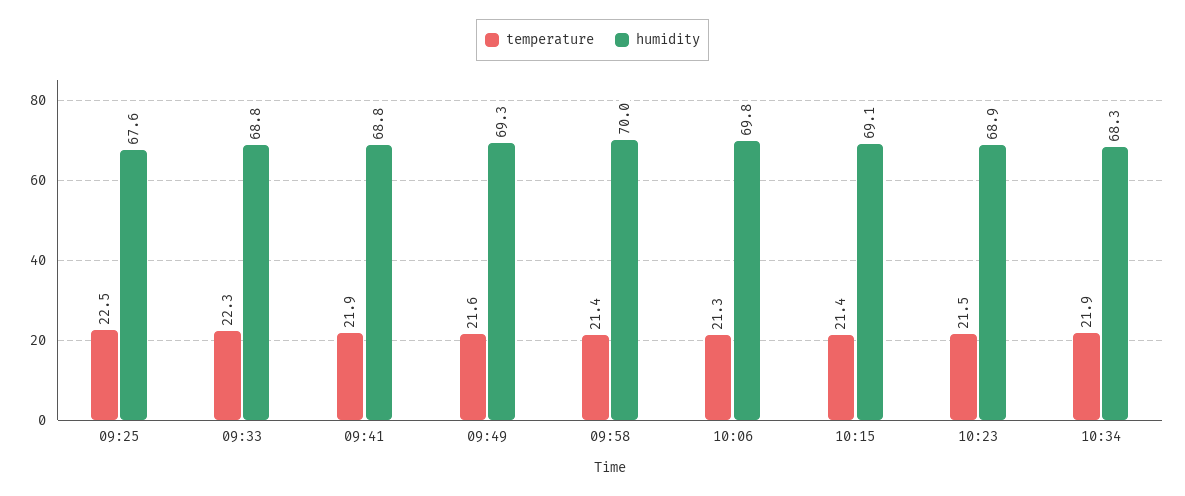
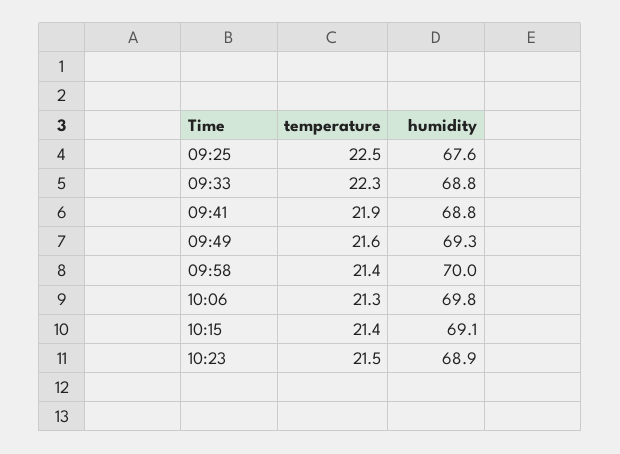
  {
    "temperature": {
      "09:25": 22.5,
      "09:33": 22.3,
      "09:41": 21.9,
      "09:49": 21.6,
      "09:58": 21.4,
      "10:06": 21.3,
      "10:15": 21.4,
-     "10:23": 21.5,
+     "10:23": 21.5
-     "10:34": 21.9
    },
    "humidity": {
      "09:25": 67.6,
      "09:33": 68.8,
      "09:41": 68.8,
      "09:49": 69.3,
      "09:58": 70,
      "10:06": 69.8,
      "10:15": 69.1,
-     "10:23": 68.9,
+     "10:23": 68.9
-     "10:34": 68.3
    }
  }

